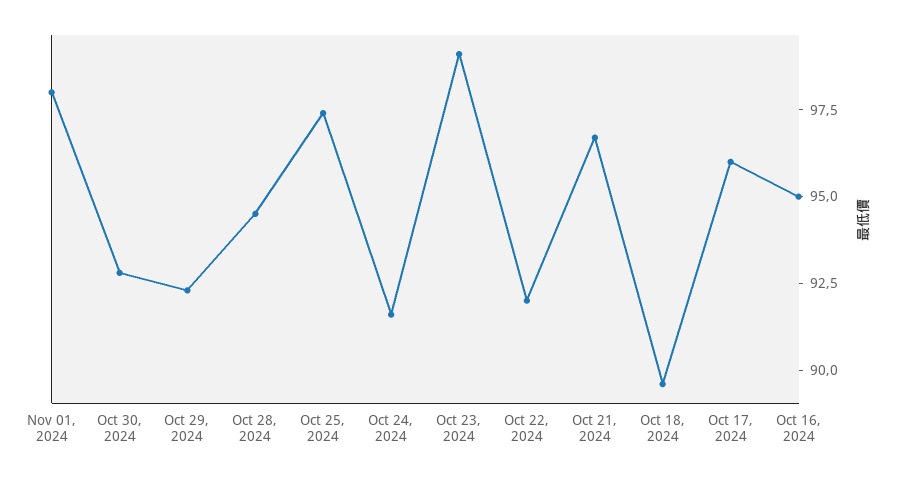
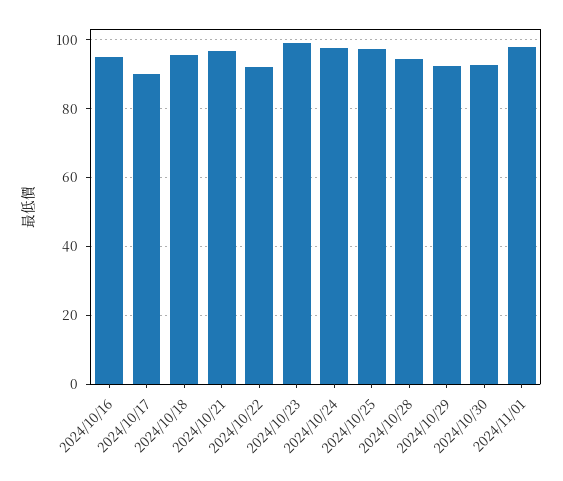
  {
    "Nov 01, 2024": 98,
    "Oct 30, 2024": 93,
    "Oct 29, 2024": 92.5,
    "Oct 28, 2024": 94.5,
    "Oct 25, 2024": 97.5,
-   "Oct 24, 2024": 91.5,
+   "Oct 24, 2024": 98,
    "Oct 23, 2024": 99,
    "Oct 22, 2024": 92,
    "Oct 21, 2024": 96.5,
-   "Oct 18, 2024": 89.5,
+   "Oct 18, 2024": 96,
-   "Oct 17, 2024": 96,
+   "Oct 17, 2024": 90,
    "Oct 16, 2024": 95
  }

